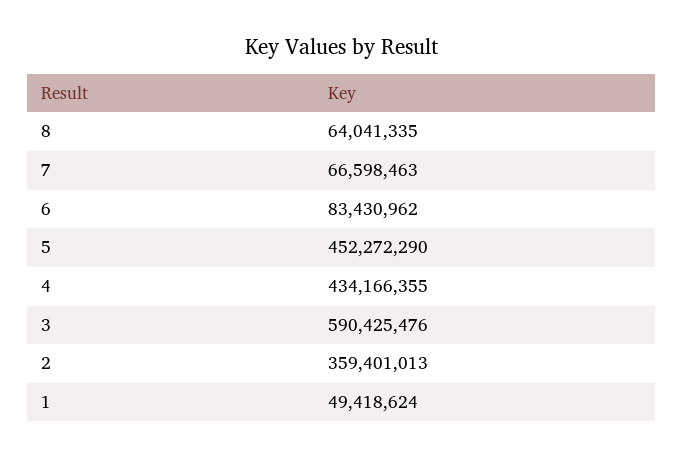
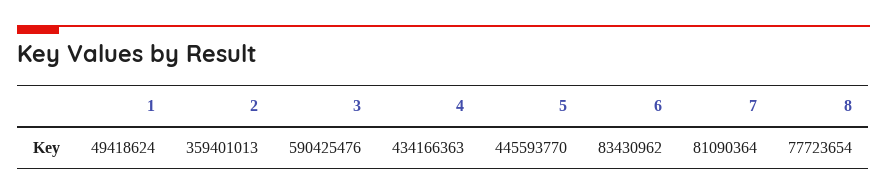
  {
-   "8": 64041335,
+   "8": 77723654,
-   "7": 66598463,
+   "7": 81090364,
    "6": 83430962,
-   "5": 452272290,
+   "5": 445593770,
-   "4": 434166355,
+   "4": 434166363,
    "3": 590425476,
    "2": 359401013,
    "1": 49418624
  }

